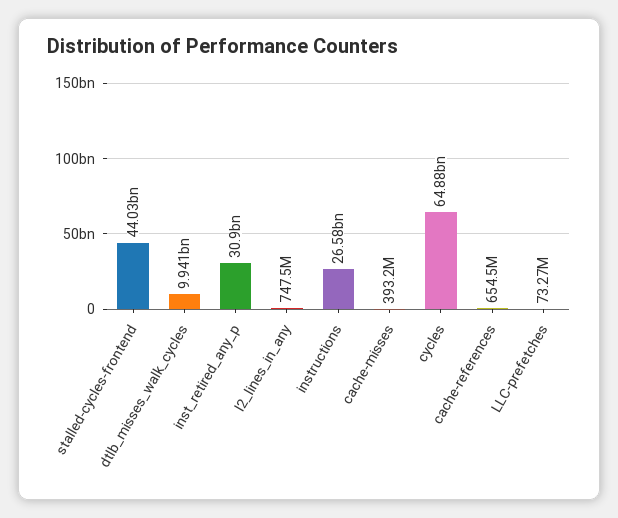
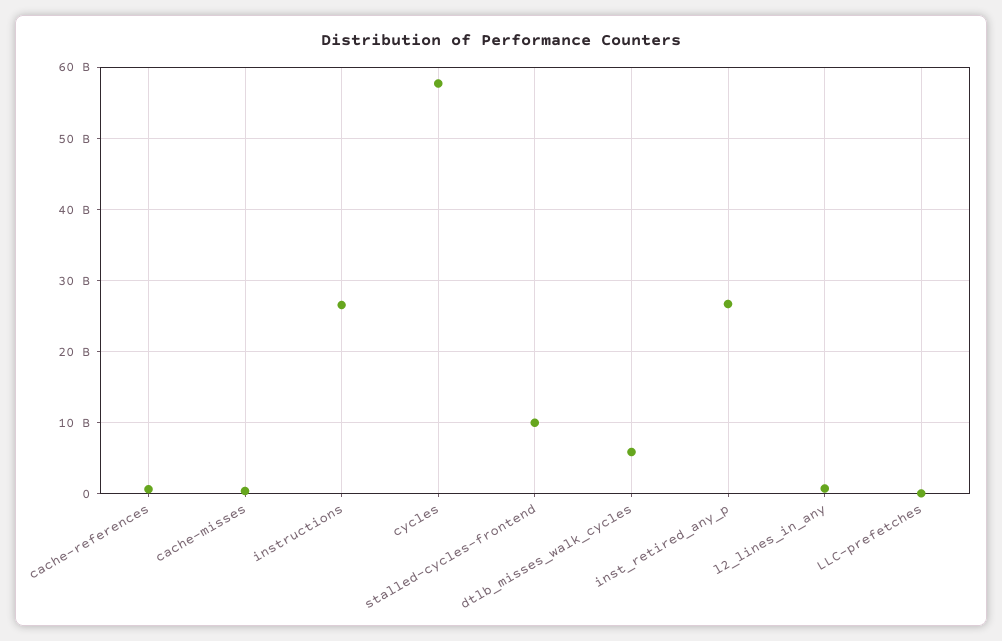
  {
-   "stalled-cycles-frontend": 44030000000,
+   "stalled-cycles-frontend": 10000000000,
-   "dtlb_misses_walk_cycles": 9941000000,
+   "dtlb_misses_walk_cycles": 6000000000,
-   "inst_retired_any_p": 30900000000,
+   "inst_retired_any_p": 27000000000,
    "l2_lines_in_any": 747500000,
    "instructions": 26580000000,
    "cache-misses": 393200000,
-   "cycles": 64880000000,
+   "cycles": 58000000000,
    "cache-references": 654500000,
    "LLC-prefetches": 73270000
  }

